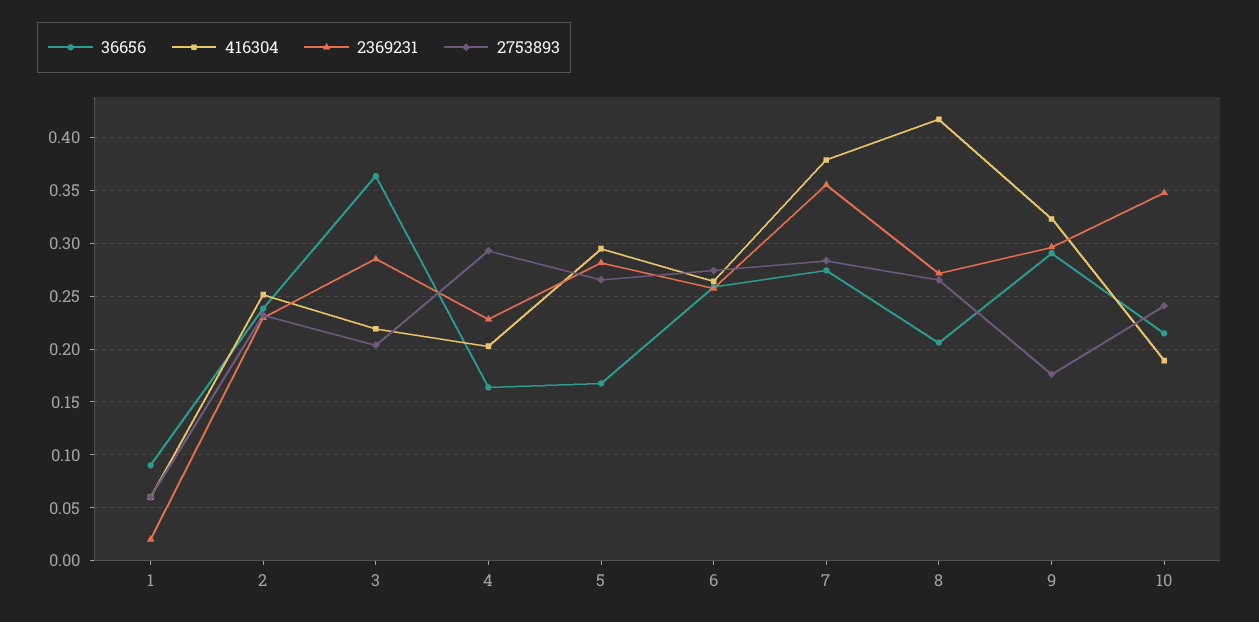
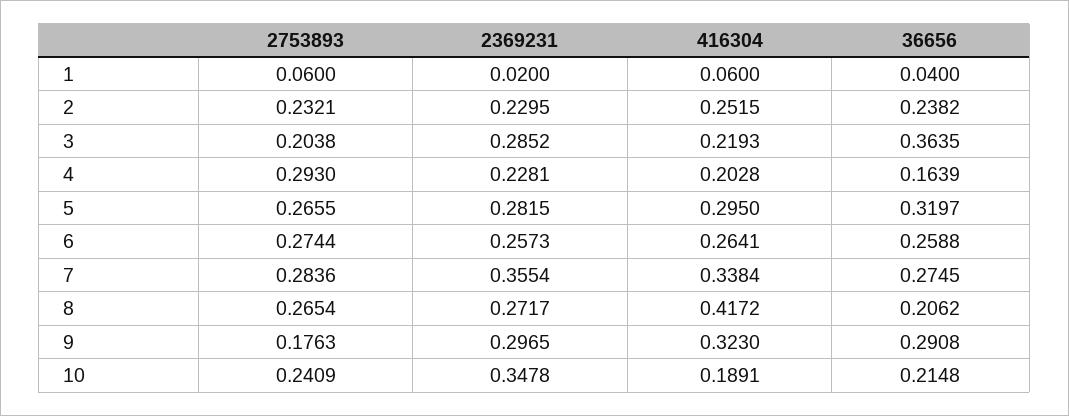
  {
    "36656": {
-     "1": 0.09,
+     "1": 0.04,
      "2": 0.2382,
      "3": 0.3635,
      "4": 0.1639,
-     "5": 0.17,
+     "5": 0.3197,
      "6": 0.2588,
      "7": 0.2745,
      "8": 0.2062,
      "9": 0.2908,
      "10": 0.2148
    },
    "416304": {
      "1": 0.06,
      "2": 0.2515,
      "3": 0.2193,
      "4": 0.2028,
      "5": 0.295,
      "6": 0.2641,
-     "7": 0.38,
+     "7": 0.3384,
      "8": 0.4172,
      "9": 0.323,
      "10": 0.1891
    },
    "2369231": {
      "1": 0.02,
      "2": 0.2295,
      "3": 0.2852,
      "4": 0.2281,
      "5": 0.2815,
      "6": 0.2573,
      "7": 0.3554,
      "8": 0.2717,
      "9": 0.2965,
      "10": 0.3478
    },
    "2753893": {
      "1": 0.06,
      "2": 0.2321,
      "3": 0.2038,
      "4": 0.293,
      "5": 0.2655,
      "6": 0.2744,
      "7": 0.2836,
      "8": 0.2654,
      "9": 0.1763,
      "10": 0.2409
    }
  }

